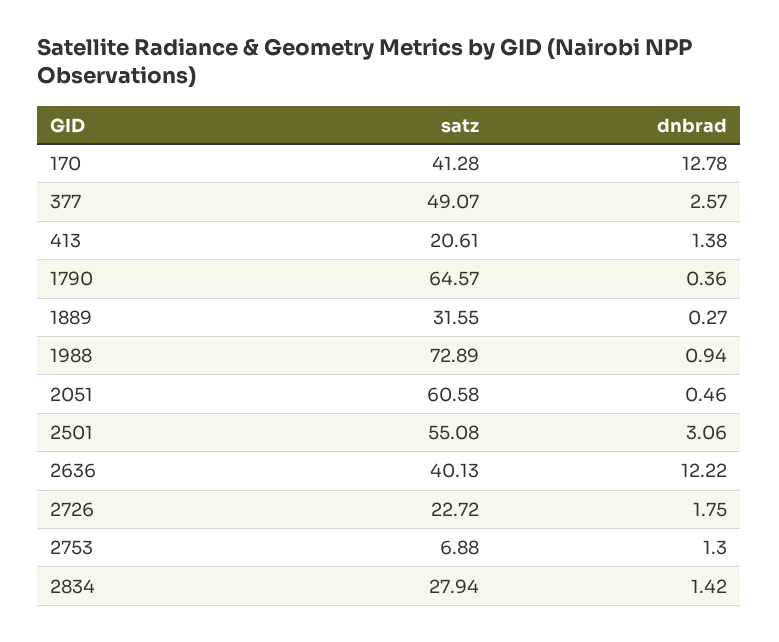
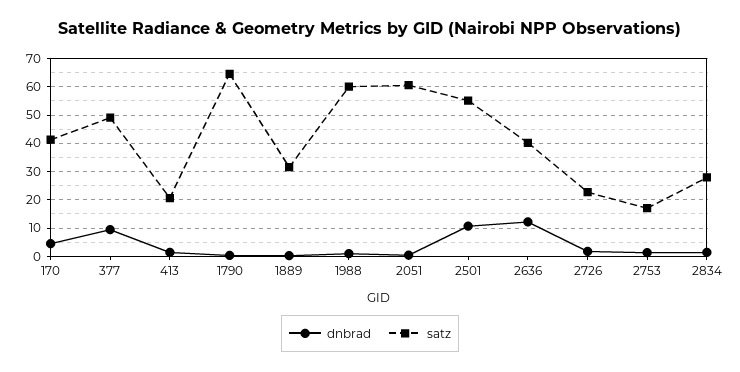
  {
    "satz": {
      "170": 41.28,
      "377": 49.07,
      "413": 20.61,
      "1790": 64.57,
      "1889": 31.55,
-     "1988": 72.89,
+     "1988": 60,
      "2051": 60.58,
      "2501": 55.08,
      "2636": 40.13,
      "2726": 22.72,
-     "2753": 6.88,
+     "2753": 17.5,
      "2834": 27.94
    },
    "dnbrad": {
-     "170": 12.78,
+     "170": 5,
-     "377": 2.57,
+     "377": 10,
      "413": 1.38,
      "1790": 0.36,
      "1889": 0.27,
      "1988": 0.94,
      "2051": 0.46,
-     "2501": 3.06,
+     "2501": 10,
      "2636": 12.22,
      "2726": 1.75,
      "2753": 1.3,
      "2834": 1.42
    }
  }

